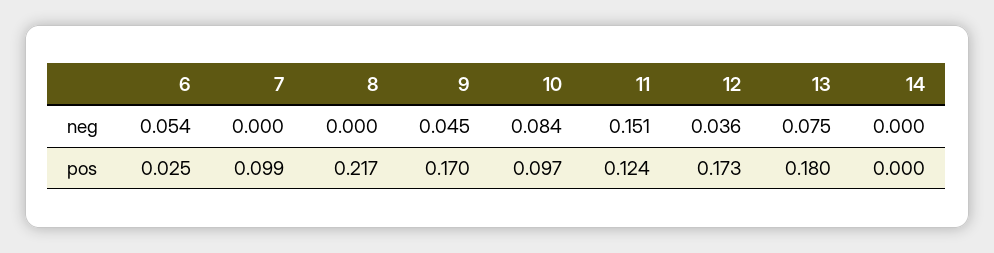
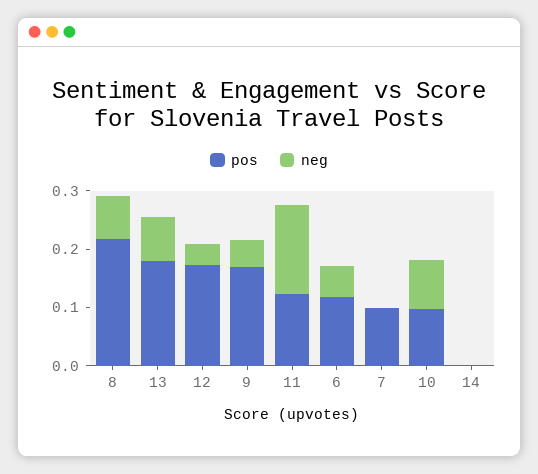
  {
    "neg": {
      "6": 0.054,
      "7": 0,
-     "8": 0,
+     "8": 0.08,
      "9": 0.045,
      "10": 0.084,
      "11": 0.151,
      "12": 0.036,
      "13": 0.075,
      "14": 0
    },
    "pos": {
-     "6": 0.025,
+     "6": 0.12,
      "7": 0.099,
      "8": 0.217,
      "9": 0.17,
      "10": 0.097,
      "11": 0.124,
      "12": 0.173,
      "13": 0.18,
      "14": 0
    }
  }

